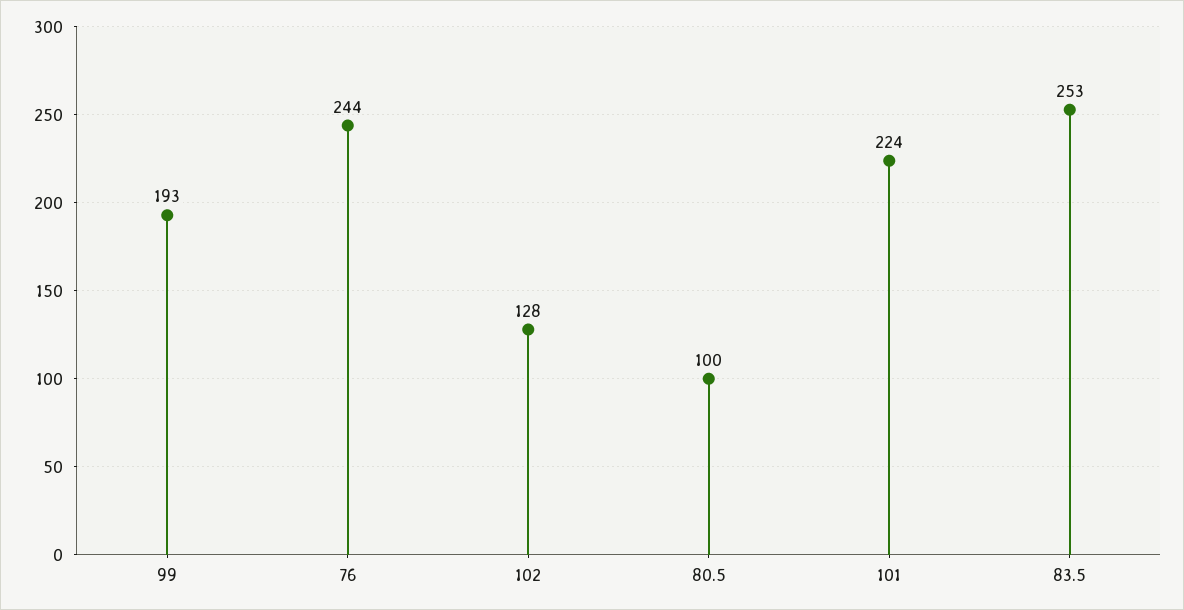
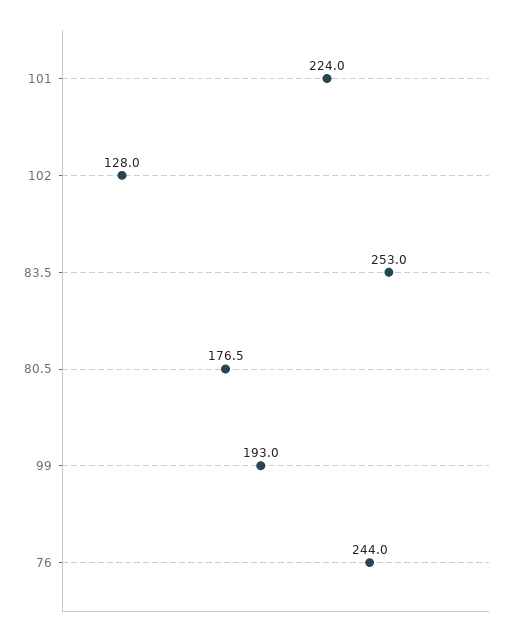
  {
    "99": 193,
    "76": 244,
    "102": 128,
-   "80.5": 100,
+   "80.5": 176.5,
    "101": 224,
    "83.5": 253
  }

